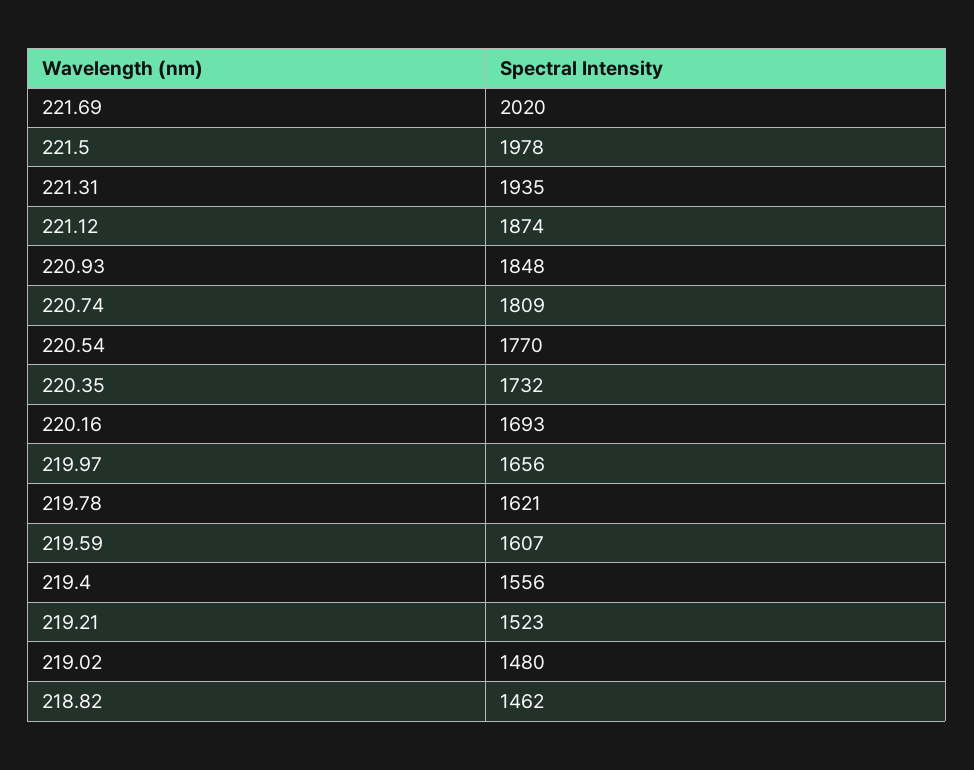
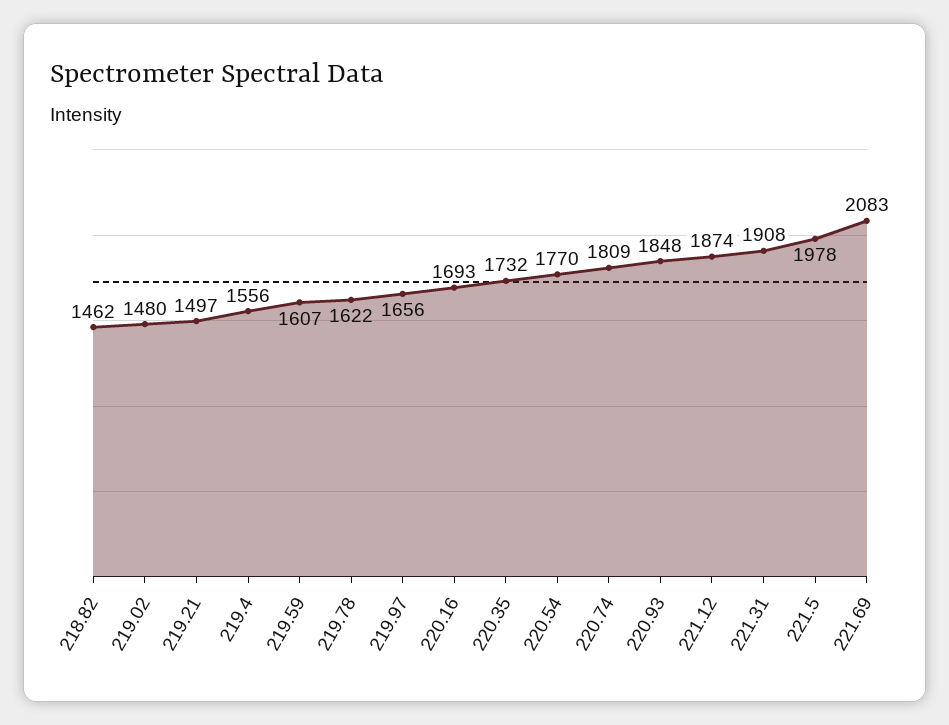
  {
-   "221.69": 2020,
+   "221.69": 2083,
    "221.5": 1978,
-   "221.31": 1935,
+   "221.31": 1908,
    "221.12": 1874,
    "220.93": 1848,
    "220.74": 1809,
    "220.54": 1770,
    "220.35": 1732,
    "220.16": 1693,
    "219.97": 1656,
-   "219.78": 1621,
+   "219.78": 1622,
    "219.59": 1607,
    "219.4": 1556,
-   "219.21": 1523,
+   "219.21": 1497,
    "219.02": 1480,
    "218.82": 1462
  }

